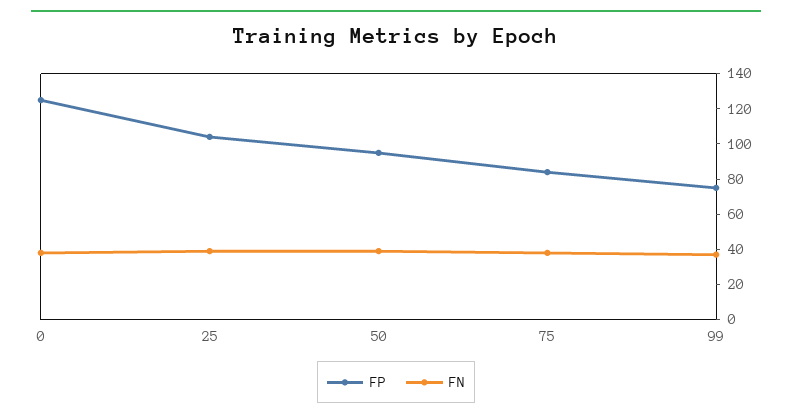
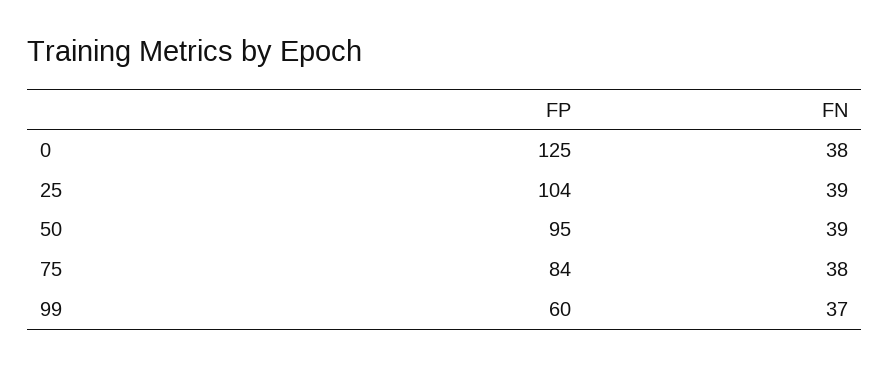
  {
    "FP": {
      "0": 125,
      "25": 104,
      "50": 95,
      "75": 84,
-     "99": 75
+     "99": 60
    },
    "FN": {
      "0": 38,
      "25": 39,
      "50": 39,
      "75": 38,
      "99": 37
    }
  }

